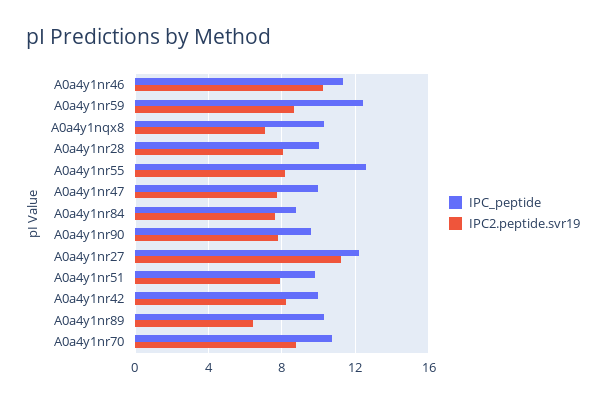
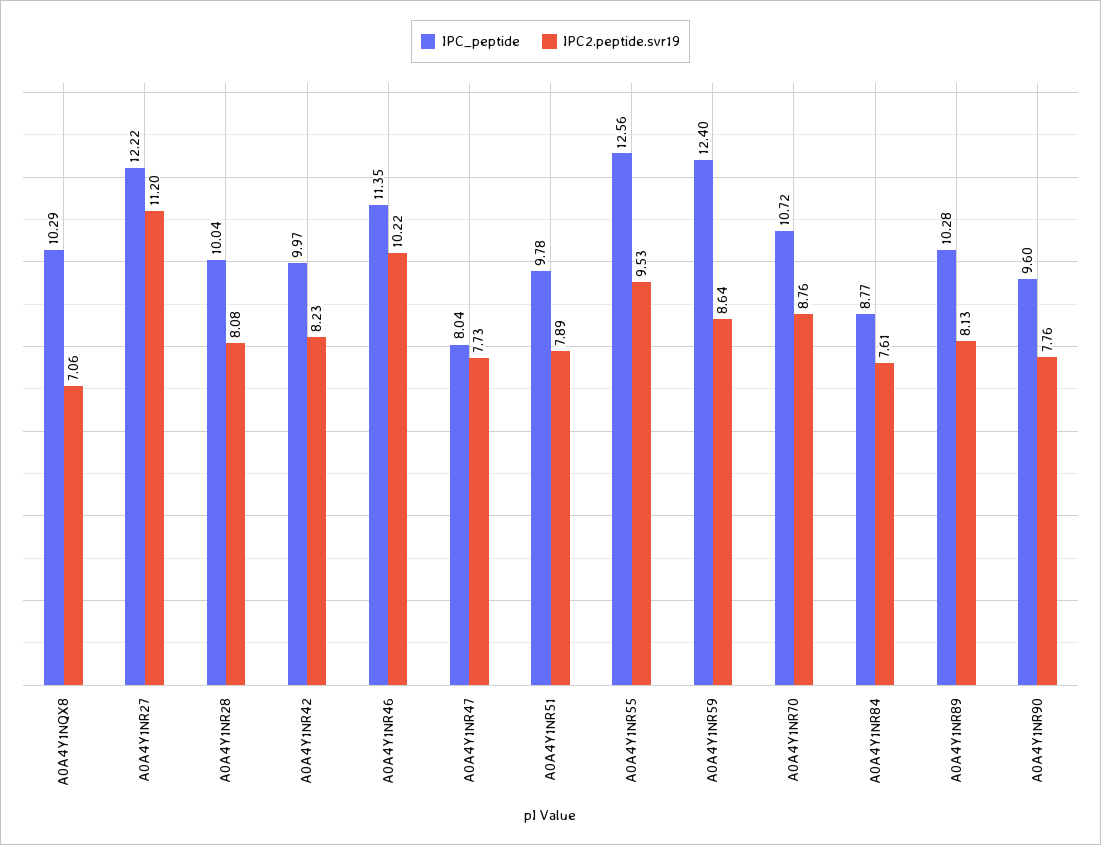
  {
    "IPC_peptide": {
      "A0a4y1nr46": 11.35,
      "A0a4y1nr59": 12.4,
      "A0a4y1nqx8": 10.29,
      "A0a4y1nr28": 10.04,
      "A0a4y1nr55": 12.56,
-     "A0a4y1nr47": 10,
+     "A0a4y1nr47": 8.04,
      "A0a4y1nr84": 8.77,
      "A0a4y1nr90": 9.6,
      "A0a4y1nr27": 12.22,
      "A0a4y1nr51": 9.78,
      "A0a4y1nr42": 9.97,
      "A0a4y1nr89": 10.28,
      "A0a4y1nr70": 10.72
    },
    "IPC2.peptide.svr19": {
      "A0a4y1nr46": 10.22,
      "A0a4y1nr59": 8.64,
      "A0a4y1nqx8": 7.06,
      "A0a4y1nr28": 8.08,
-     "A0a4y1nr55": 8,
+     "A0a4y1nr55": 9.53,
      "A0a4y1nr47": 7.73,
      "A0a4y1nr84": 7.61,
      "A0a4y1nr90": 7.76,
      "A0a4y1nr27": 11.2,
      "A0a4y1nr51": 7.89,
      "A0a4y1nr42": 8.23,
-     "A0a4y1nr89": 6.5,
+     "A0a4y1nr89": 8.13,
      "A0a4y1nr70": 8.76
    }
  }

